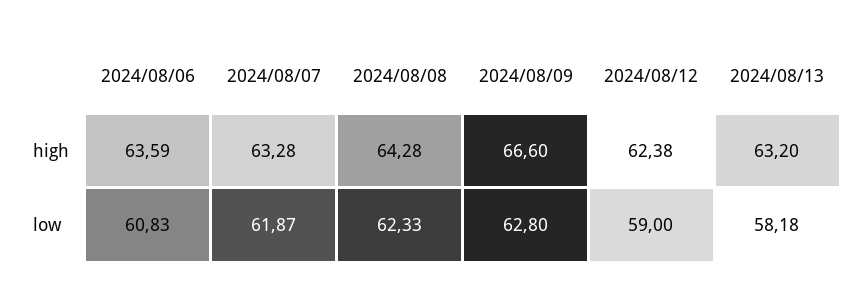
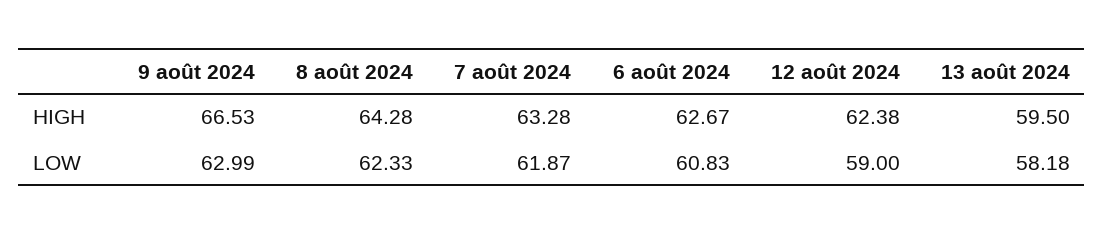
  {
    "2024/08/06": {
-     "high": 63.59,
+     "high": 62.67,
      "low": 60.83
    },
    "2024/08/07": {
      "high": 63.28,
      "low": 61.87
    },
    "2024/08/08": {
      "high": 64.28,
      "low": 62.33
    },
    "2024/08/09": {
-     "high": 66.6,
+     "high": 66.53,
-     "low": 62.8
+     "low": 62.99
    },
    "2024/08/12": {
      "high": 62.38,
      "low": 59
    },
    "2024/08/13": {
-     "high": 63.2,
+     "high": 59.5,
      "low": 58.18
    }
  }

